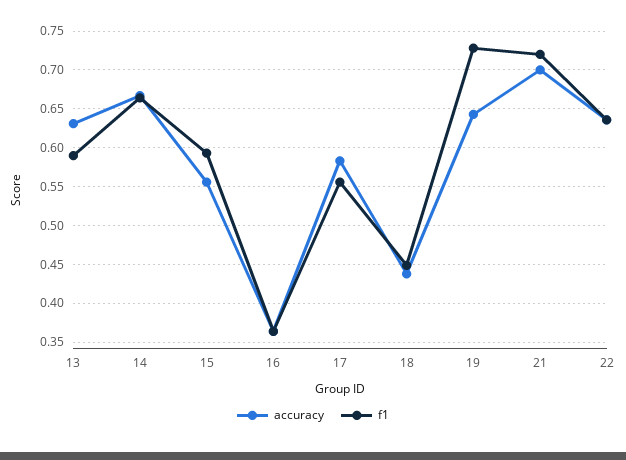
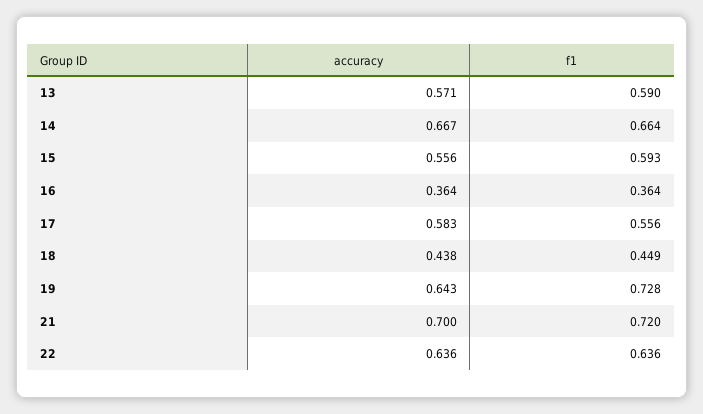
  {
    "accuracy": {
-     "13": 0.63,
+     "13": 0.571,
      "14": 0.667,
      "15": 0.556,
      "16": 0.364,
      "17": 0.583,
      "18": 0.438,
      "19": 0.643,
      "21": 0.7,
      "22": 0.636
    },
    "f1": {
      "13": 0.59,
      "14": 0.664,
      "15": 0.593,
      "16": 0.364,
      "17": 0.556,
      "18": 0.449,
      "19": 0.728,
      "21": 0.72,
      "22": 0.636
    }
  }

